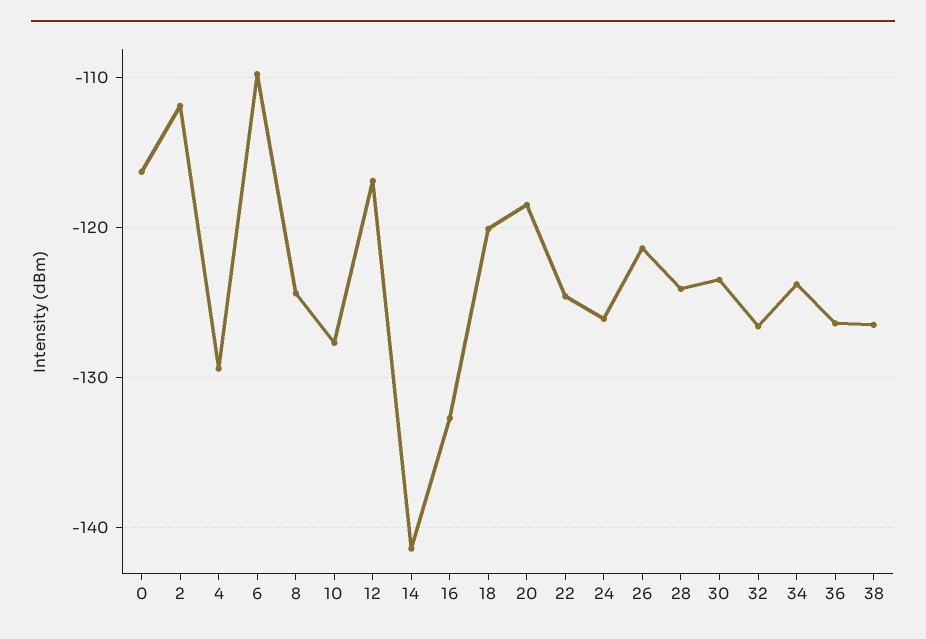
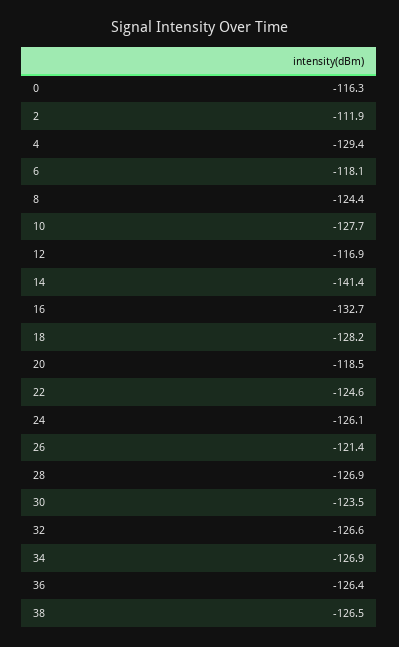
  {
    "0": -116.3,
    "2": -111.9,
    "4": -129.4,
-   "6": -110,
+   "6": -118.1,
    "8": -124.4,
    "10": -127.7,
    "12": -116.9,
    "14": -141.4,
    "16": -132.7,
-   "18": -120,
+   "18": -128.2,
    "20": -118.5,
    "22": -124.6,
    "24": -126.1,
    "26": -121.4,
-   "28": -124,
+   "28": -126.9,
    "30": -123.5,
    "32": -126.6,
-   "34": -124,
+   "34": -126.9,
    "36": -126.4,
    "38": -126.5
  }

